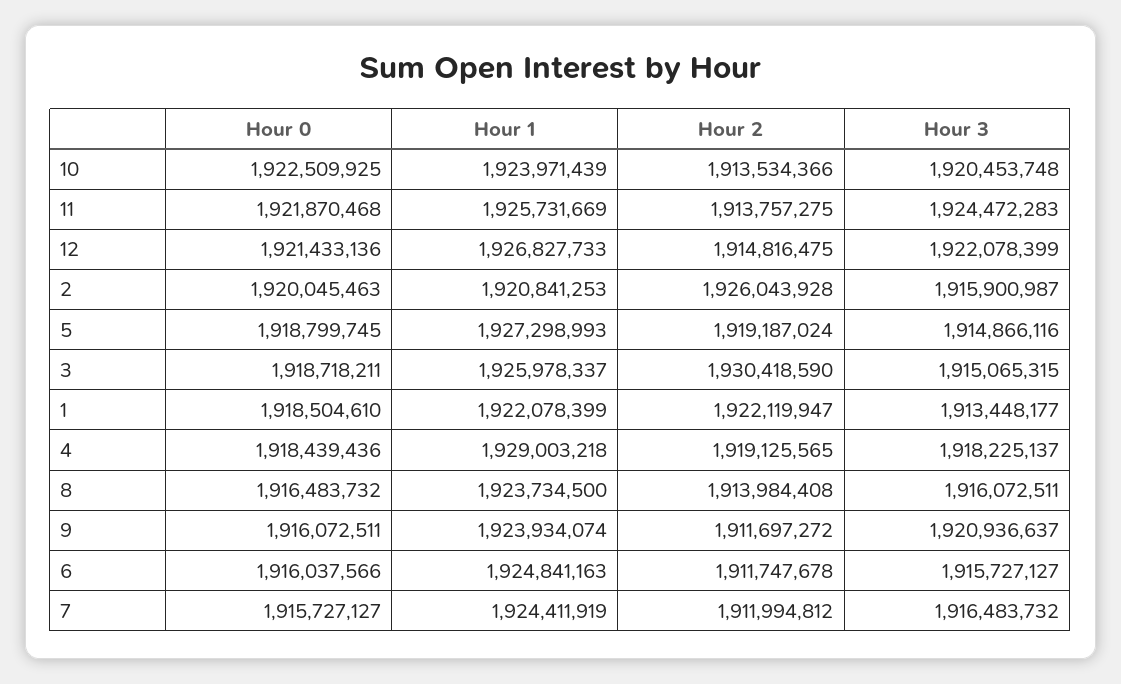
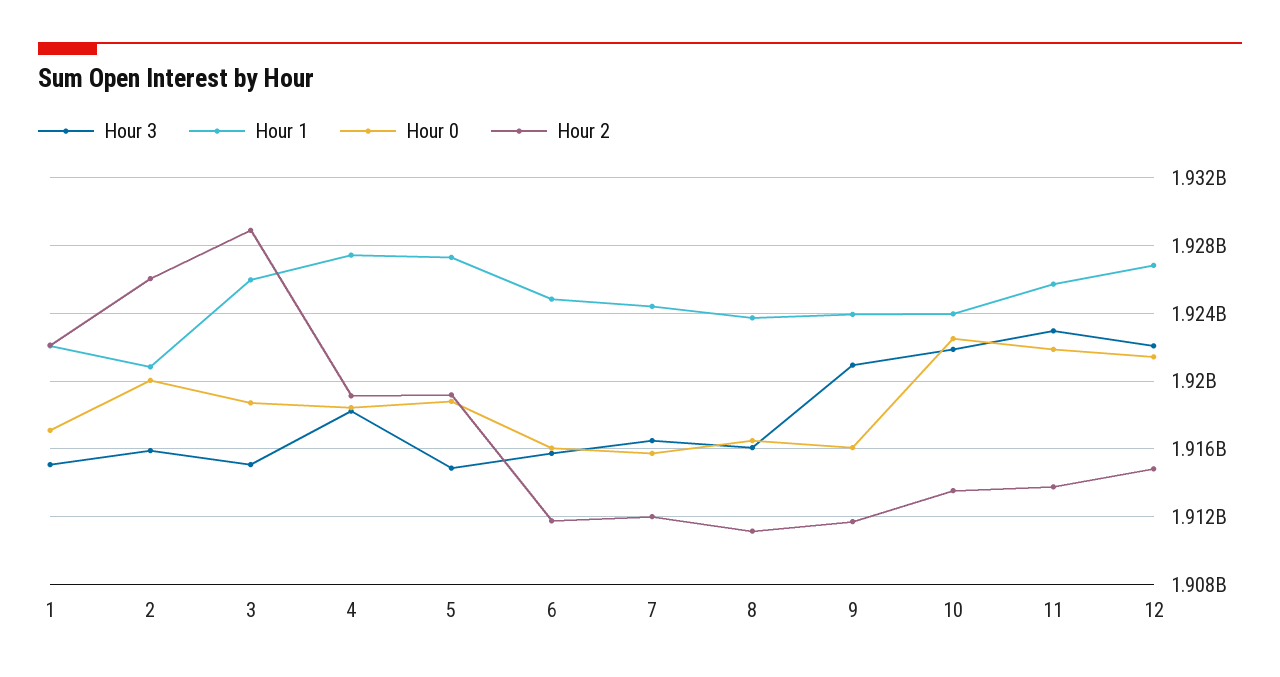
  {
    "Hour 0": {
      "10": 1922509925,
      "11": 1921870468,
      "12": 1921433136,
      "2": 1920045463,
      "5": 1918799745,
      "3": 1918718211,
-     "1": 1918504610,
+     "1": 1917000000,
      "4": 1918439436,
      "8": 1916483732,
      "9": 1916072511,
      "6": 1916037566,
      "7": 1915727127
    },
    "Hour 1": {
      "10": 1923971439,
      "11": 1925731669,
      "12": 1926827733,
      "2": 1920841253,
      "5": 1927298993,
      "3": 1925978337,
      "1": 1922078399,
-     "4": 1929003218,
+     "4": 1927500000,
      "8": 1923734500,
      "9": 1923934074,
      "6": 1924841163,
      "7": 1924411919
    },
    "Hour 2": {
      "10": 1913534366,
      "11": 1913757275,
      "12": 1914816475,
      "2": 1926043928,
      "5": 1919187024,
-     "3": 1930418590,
+     "3": 1929000000,
      "1": 1922119947,
      "4": 1919125565,
-     "8": 1913984408,
+     "8": 1911000000,
      "9": 1911697272,
      "6": 1911747678,
      "7": 1911994812
    },
    "Hour 3": {
-     "10": 1920453748,
+     "10": 1922000000,
-     "11": 1924472283,
+     "11": 1923000000,
      "12": 1922078399,
      "2": 1915900987,
      "5": 1914866116,
      "3": 1915065315,
-     "1": 1913448177,
+     "1": 1915000000,
      "4": 1918225137,
      "8": 1916072511,
      "9": 1920936637,
      "6": 1915727127,
      "7": 1916483732
    }
  }

